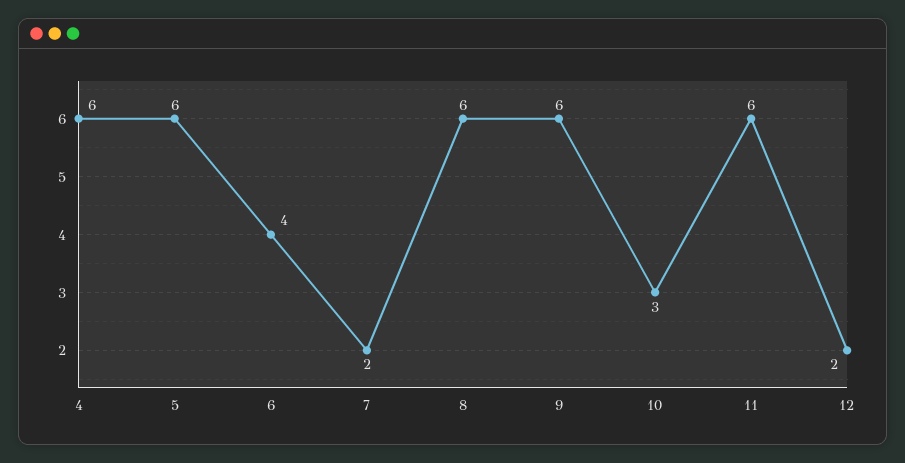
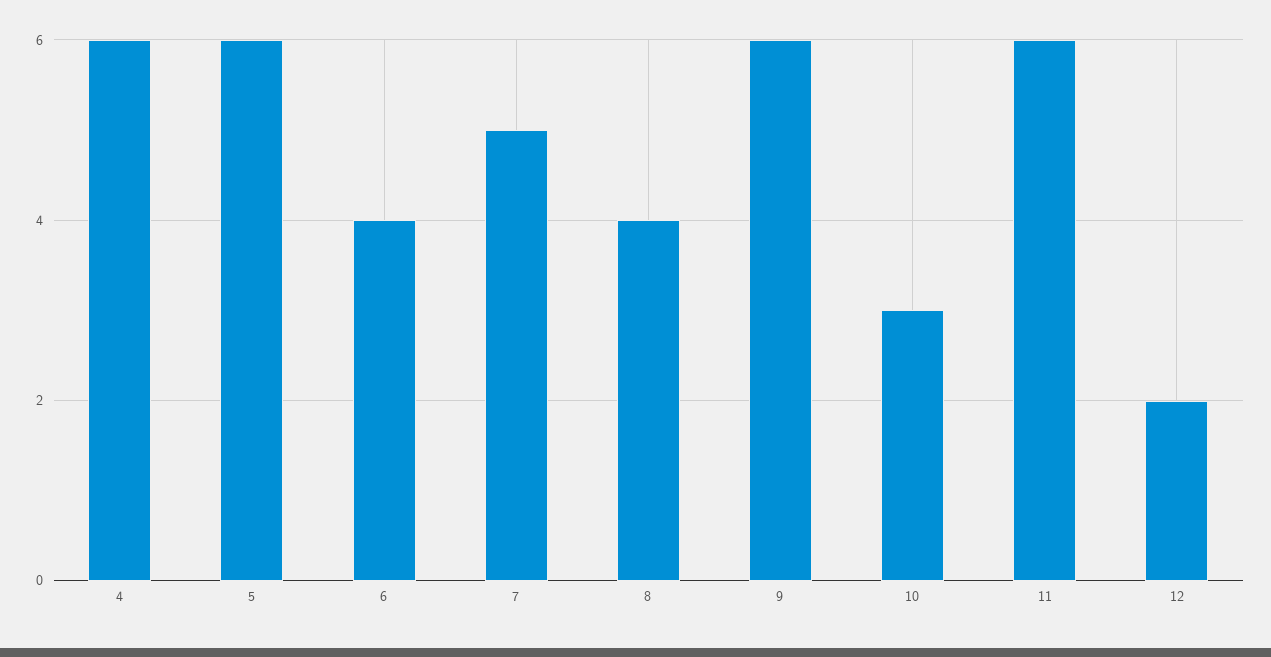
  {
    "4": 6,
    "5": 6,
    "6": 4,
-   "7": 2,
+   "7": 5,
-   "8": 6,
+   "8": 4,
    "9": 6,
    "10": 3,
    "11": 6,
    "12": 2
  }

